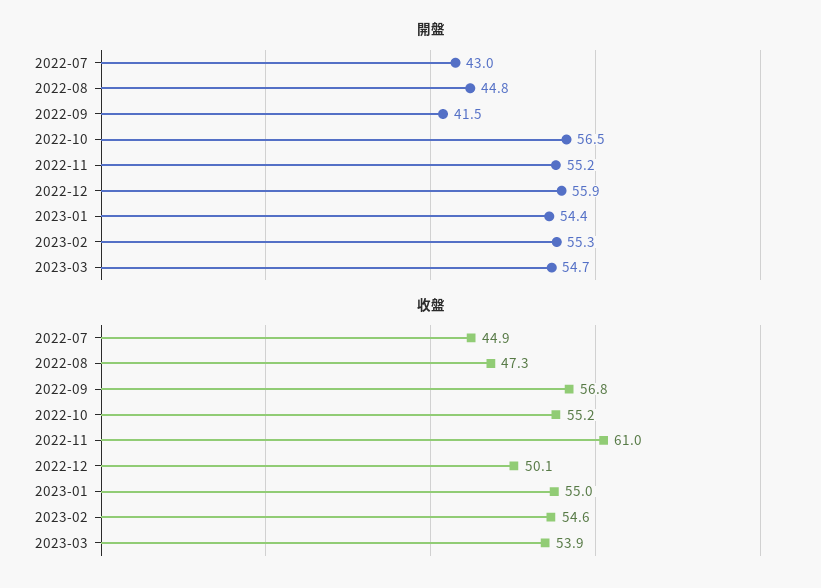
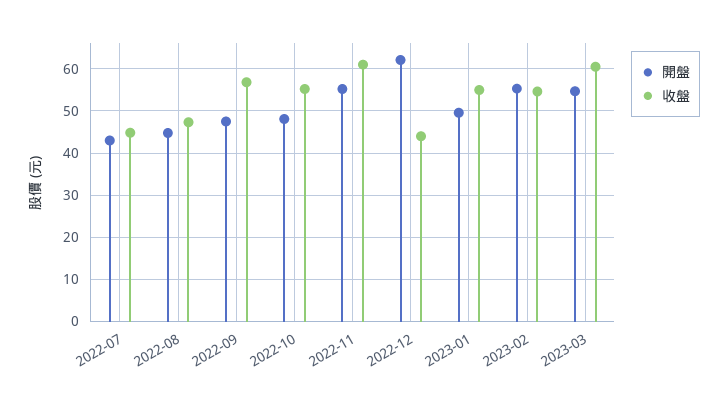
  {
    "開盤": {
      "2022-07": 43,
      "2022-08": 44.8,
-     "2022-09": 41.5,
+     "2022-09": 48,
-     "2022-10": 56.5,
+     "2022-10": 48,
      "2022-11": 55.2,
-     "2022-12": 55.9,
+     "2022-12": 62,
-     "2023-01": 54.4,
+     "2023-01": 50,
      "2023-02": 55.3,
      "2023-03": 54.7
    },
    "收盤": {
      "2022-07": 44.9,
      "2022-08": 47.3,
      "2022-09": 56.8,
      "2022-10": 55.2,
      "2022-11": 61,
-     "2022-12": 50.1,
+     "2022-12": 44,
      "2023-01": 55,
      "2023-02": 54.6,
-     "2023-03": 53.9
+     "2023-03": 60
    }
  }

